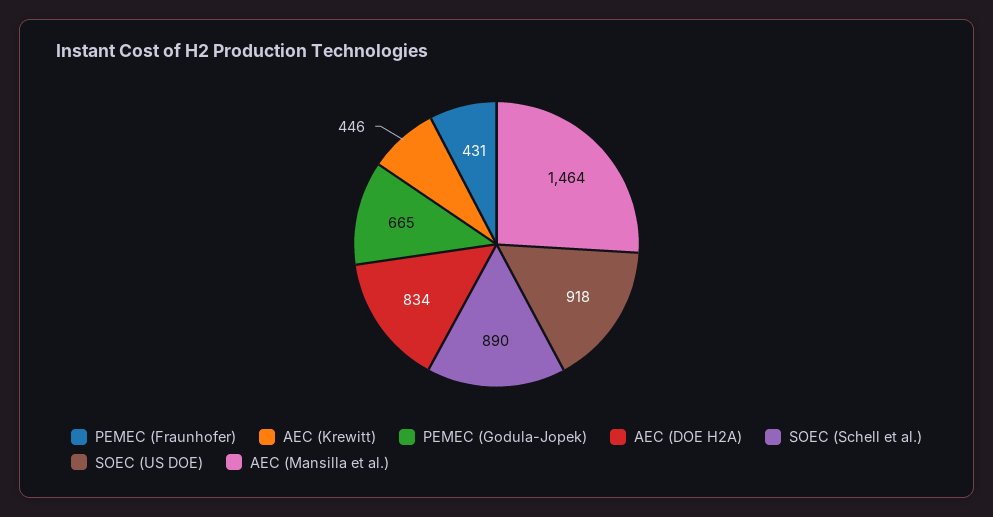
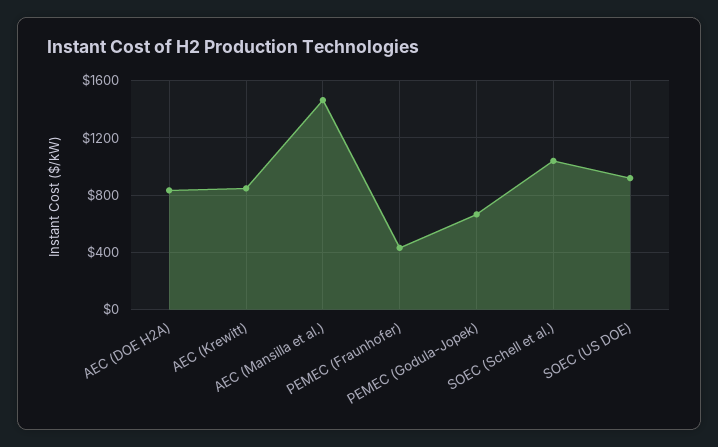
  {
    "PEMEC (Fraunhofer)": 431,
-   "AEC (Krewitt)": 446,
+   "AEC (Krewitt)": 850,
    "PEMEC (Godula-Jopek)": 665,
    "AEC (DOE H2A)": 834,
-   "SOEC (Schell et al.)": 890,
+   "SOEC (Schell et al.)": 1050,
    "SOEC (US DOE)": 918,
    "AEC (Mansilla et al.)": 1464
  }

